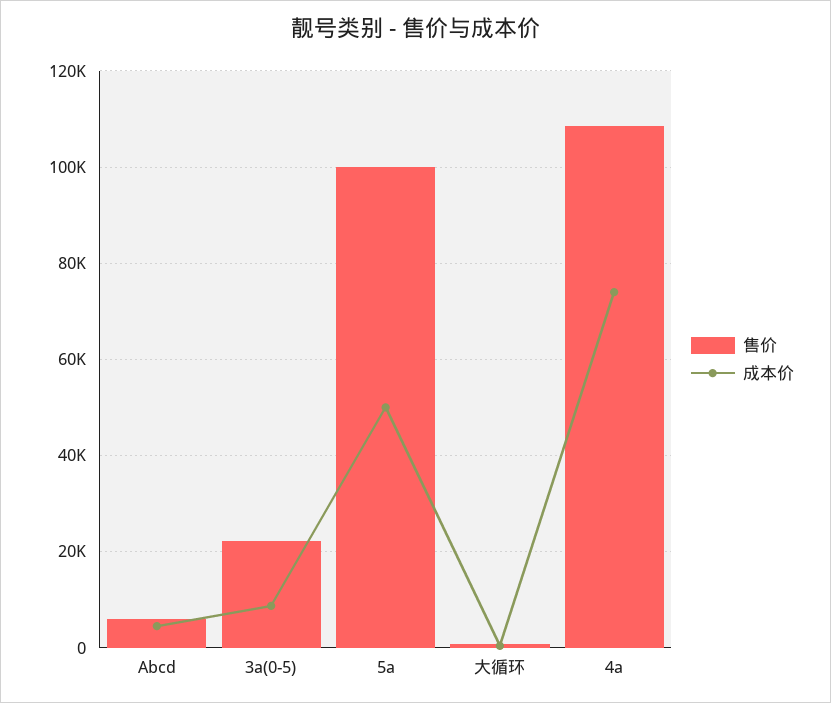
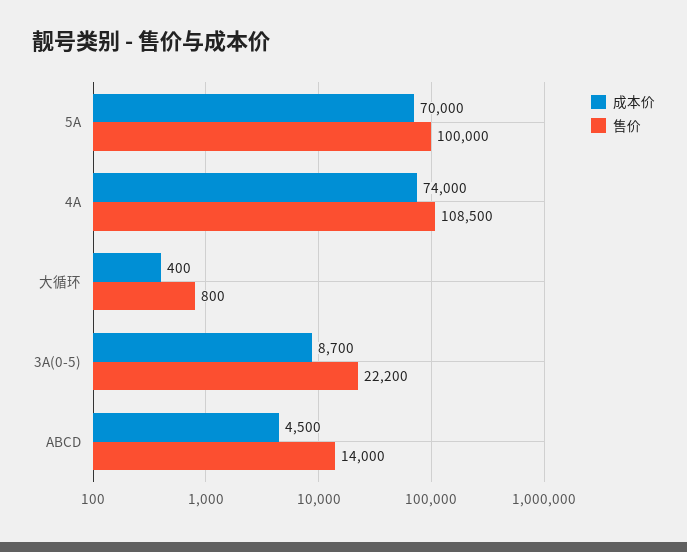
  {
    "售价": {
-     "Abcd": 6000,
+     "Abcd": 14000,
      "3a(0-5)": 22200,
      "5a": 100000,
      "大循环": 800,
      "4a": 108500
    },
    "成本价": {
      "Abcd": 4500,
      "3a(0-5)": 8700,
-     "5a": 50000,
+     "5a": 70000,
      "大循环": 400,
      "4a": 74000
    }
  }

